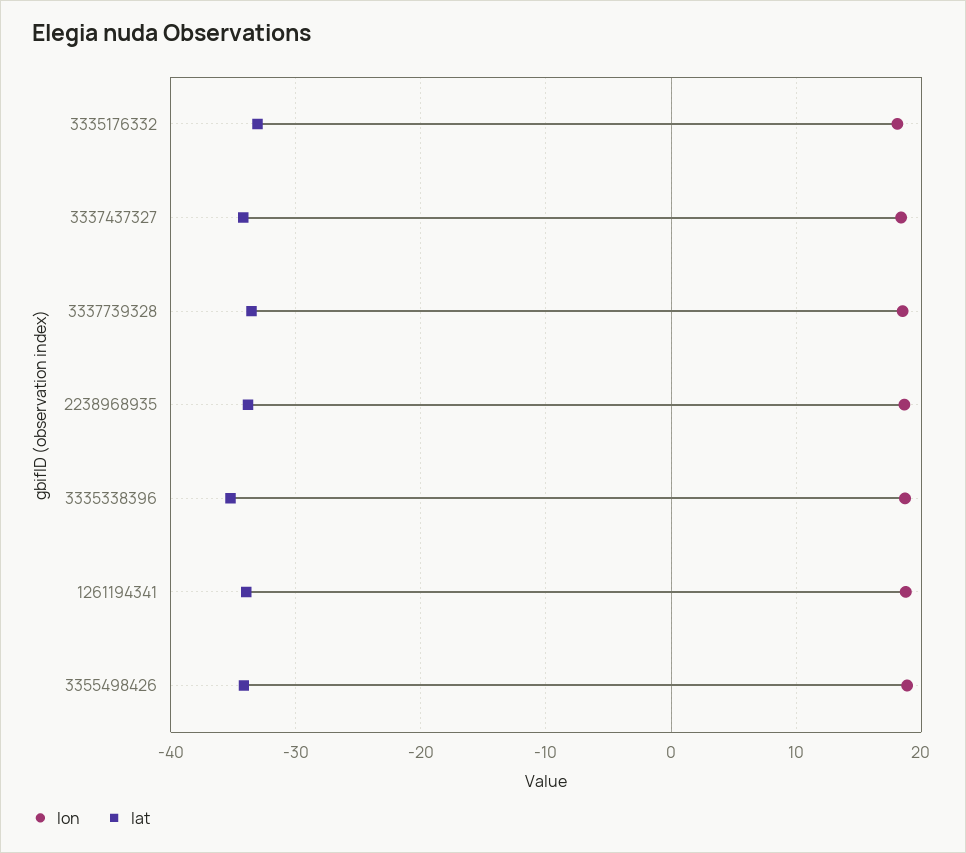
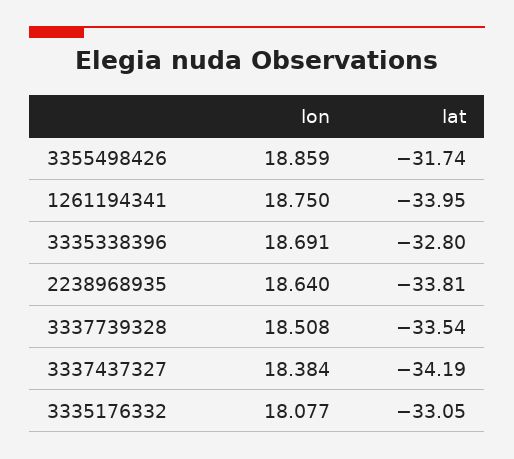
  {
    "lon": {
      "3335176332": 18.077,
      "3337437327": 18.384,
      "3337739328": 18.508,
      "2238968935": 18.64,
      "3335338396": 18.691,
      "1261194341": 18.75,
      "3355498426": 18.859
    },
    "lat": {
      "3335176332": -33.05,
      "3337437327": -34.19,
      "3337739328": -33.54,
      "2238968935": -33.81,
-     "3335338396": -35,
+     "3335338396": -32.8,
      "1261194341": -33.95,
-     "3355498426": -34
+     "3355498426": -31.74
    }
  }

